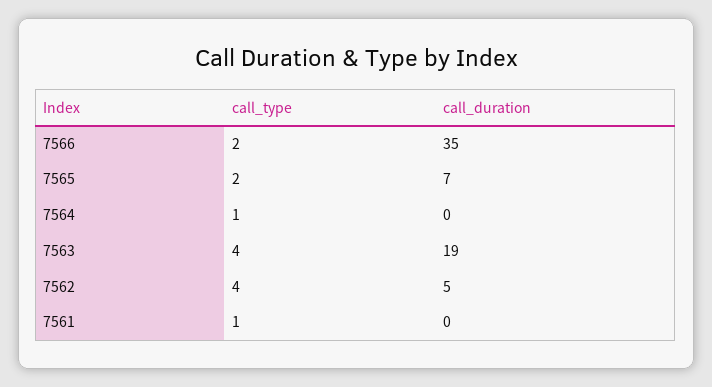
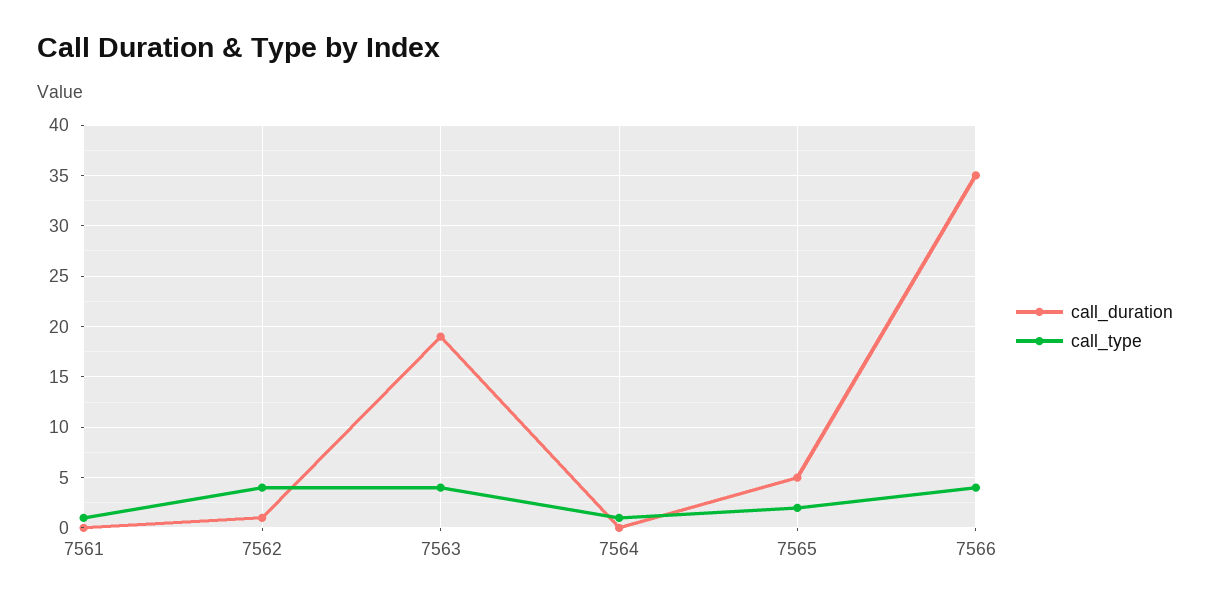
  {
    "call_type": {
-     "7566": 2,
+     "7566": 4,
      "7565": 2,
      "7564": 1,
      "7563": 4,
      "7562": 4,
      "7561": 1
    },
    "call_duration": {
      "7566": 35,
-     "7565": 7,
+     "7565": 5,
      "7564": 0,
      "7563": 19,
-     "7562": 5,
+     "7562": 1,
      "7561": 0
    }
  }

